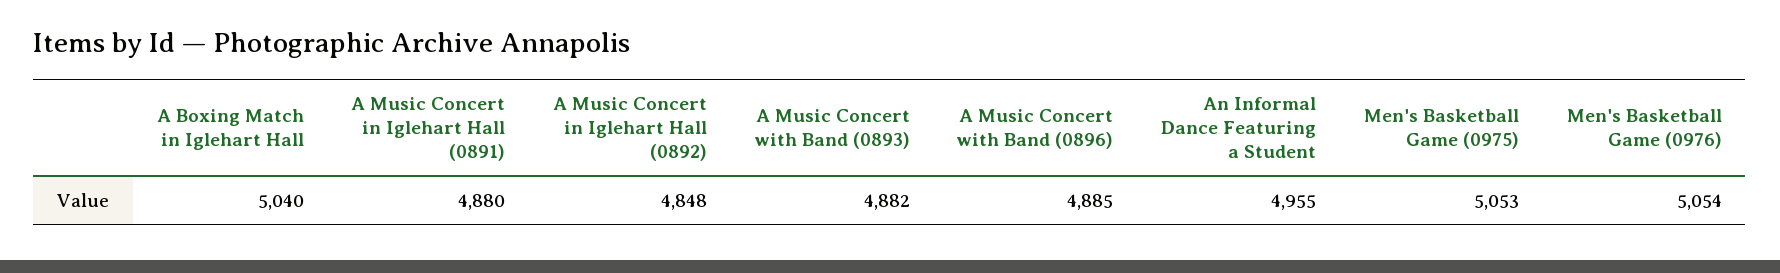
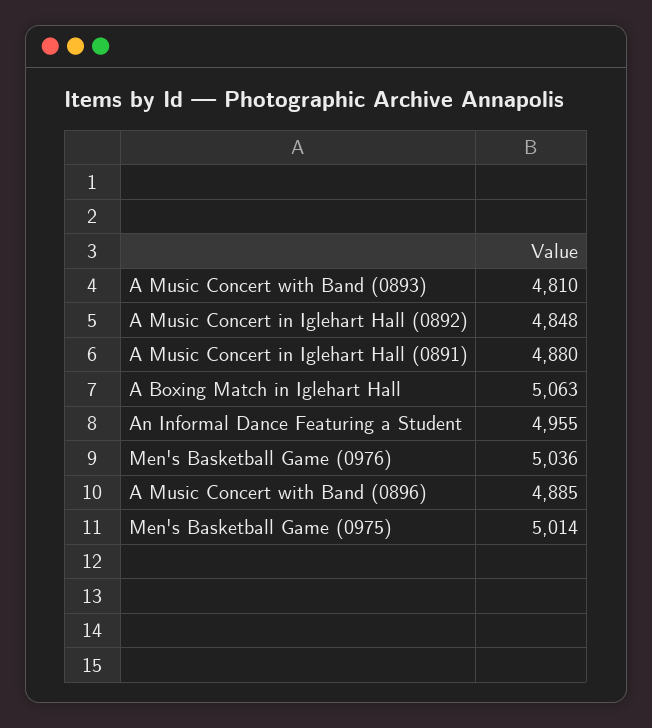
  {
-   "A Boxing Match in Iglehart Hall": 5040,
+   "A Boxing Match in Iglehart Hall": 5063,
    "A Music Concert in Iglehart Hall (0891)": 4880,
    "A Music Concert in Iglehart Hall (0892)": 4848,
-   "A Music Concert with Band (0893)": 4882,
+   "A Music Concert with Band (0893)": 4810,
    "A Music Concert with Band (0896)": 4885,
    "An Informal Dance Featuring a Student": 4955,
-   "Men's Basketball Game (0975)": 5053,
+   "Men's Basketball Game (0975)": 5014,
-   "Men's Basketball Game (0976)": 5054
+   "Men's Basketball Game (0976)": 5036
  }

